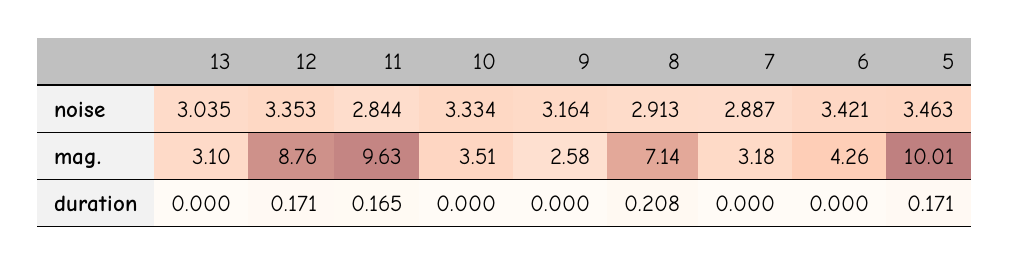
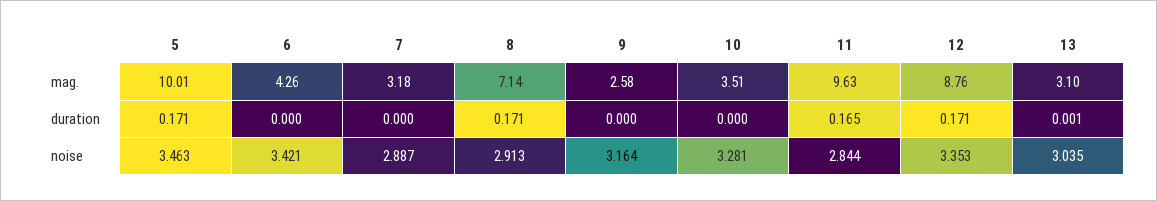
  {
    "13": {
      "noise": 3.035,
      "mag.": 3.1,
-     "duration": 0
+     "duration": 0.001
    },
    "12": {
      "noise": 3.353,
      "mag.": 8.76,
      "duration": 0.171
    },
    "11": {
      "noise": 2.844,
      "mag.": 9.63,
      "duration": 0.165
    },
    "10": {
-     "noise": 3.334,
+     "noise": 3.281,
      "mag.": 3.51,
      "duration": 0
    },
    "9": {
      "noise": 3.164,
      "mag.": 2.58,
      "duration": 0
    },
    "8": {
      "noise": 2.913,
      "mag.": 7.14,
-     "duration": 0.208
+     "duration": 0.171
    },
    "7": {
      "noise": 2.887,
      "mag.": 3.18,
      "duration": 0
    },
    "6": {
      "noise": 3.421,
      "mag.": 4.26,
      "duration": 0
    },
    "5": {
      "noise": 3.463,
      "mag.": 10.01,
      "duration": 0.171
    }
  }

